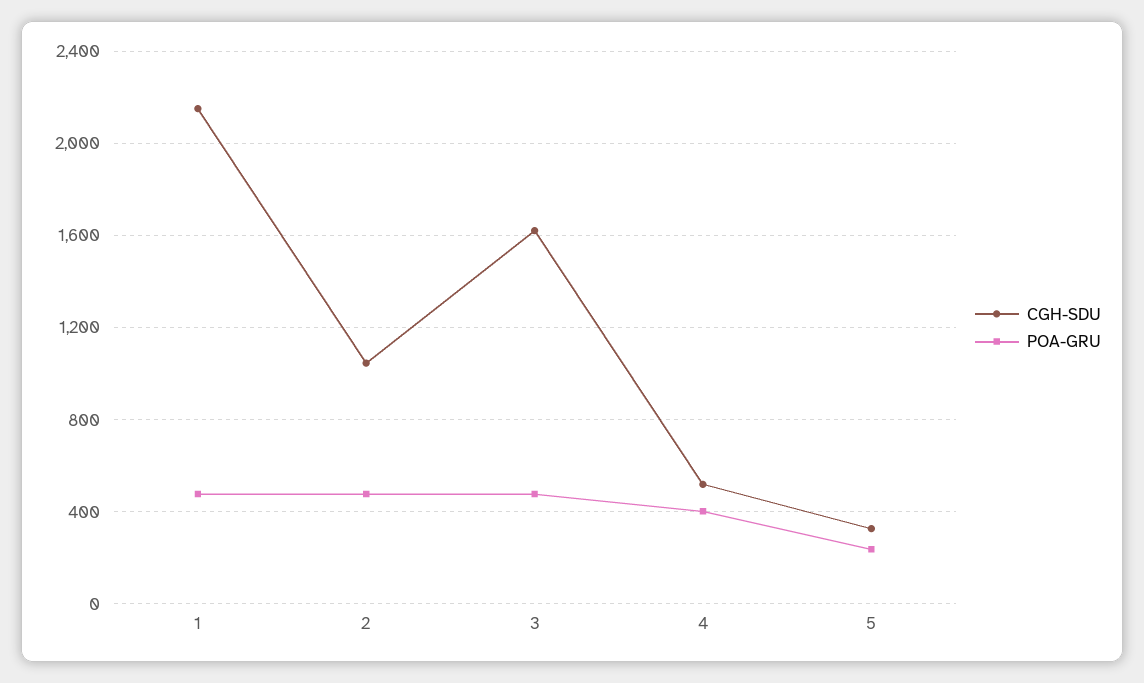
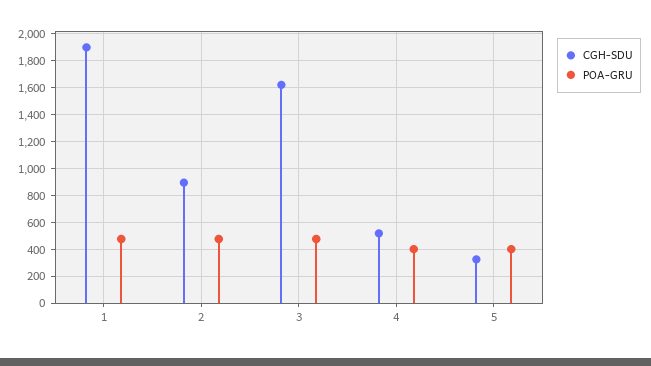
  {
    "CGH-SDU": {
-     "1": 2150,
+     "1": 1900,
-     "2": 1050,
+     "2": 900,
      "3": 1600,
      "4": 500,
      "5": 350
    },
    "POA-GRU": {
      "1": 500,
      "2": 500,
      "3": 500,
      "4": 400,
-     "5": 250
+     "5": 400
    }
  }

